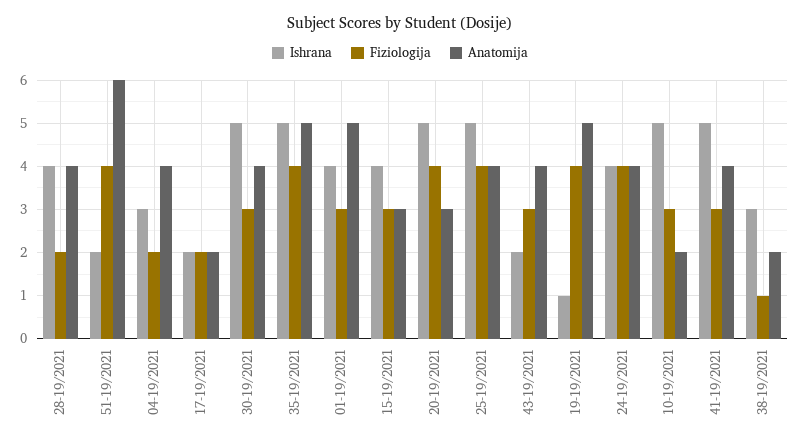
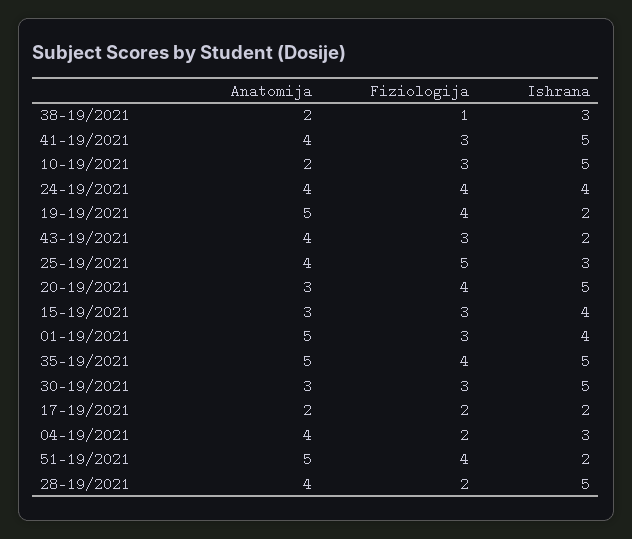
  {
    "Ishrana": {
-     "28-19/2021": 4,
+     "28-19/2021": 5,
      "51-19/2021": 2,
      "04-19/2021": 3,
      "17-19/2021": 2,
      "30-19/2021": 5,
      "35-19/2021": 5,
      "01-19/2021": 4,
      "15-19/2021": 4,
      "20-19/2021": 5,
-     "25-19/2021": 5,
+     "25-19/2021": 3,
      "43-19/2021": 2,
-     "19-19/2021": 1,
+     "19-19/2021": 2,
      "24-19/2021": 4,
      "10-19/2021": 5,
      "41-19/2021": 5,
      "38-19/2021": 3
    },
    "Fiziologija": {
      "28-19/2021": 2,
      "51-19/2021": 4,
      "04-19/2021": 2,
      "17-19/2021": 2,
      "30-19/2021": 3,
      "35-19/2021": 4,
      "01-19/2021": 3,
      "15-19/2021": 3,
      "20-19/2021": 4,
-     "25-19/2021": 4,
+     "25-19/2021": 5,
      "43-19/2021": 3,
      "19-19/2021": 4,
      "24-19/2021": 4,
      "10-19/2021": 3,
      "41-19/2021": 3,
      "38-19/2021": 1
    },
    "Anatomija": {
      "28-19/2021": 4,
-     "51-19/2021": 6,
+     "51-19/2021": 5,
      "04-19/2021": 4,
      "17-19/2021": 2,
-     "30-19/2021": 4,
+     "30-19/2021": 3,
      "35-19/2021": 5,
      "01-19/2021": 5,
      "15-19/2021": 3,
      "20-19/2021": 3,
      "25-19/2021": 4,
      "43-19/2021": 4,
      "19-19/2021": 5,
      "24-19/2021": 4,
      "10-19/2021": 2,
      "41-19/2021": 4,
      "38-19/2021": 2
    }
  }

